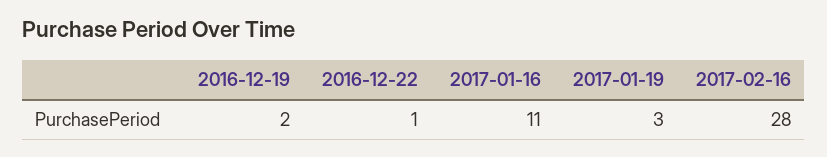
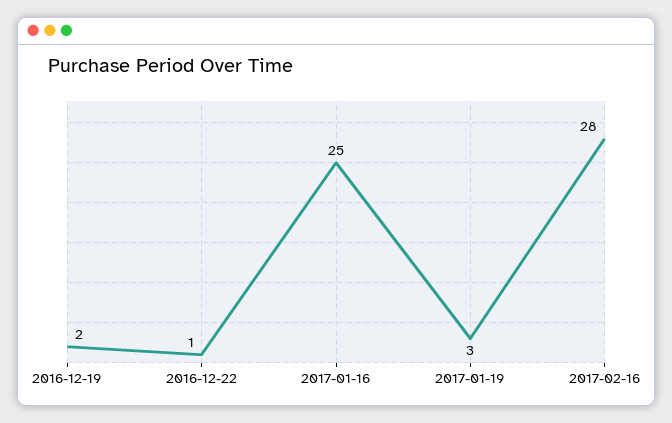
  {
    "2016-12-19": 2,
    "2016-12-22": 1,
-   "2017-01-16": 11,
+   "2017-01-16": 25,
    "2017-01-19": 3,
    "2017-02-16": 28
  }

